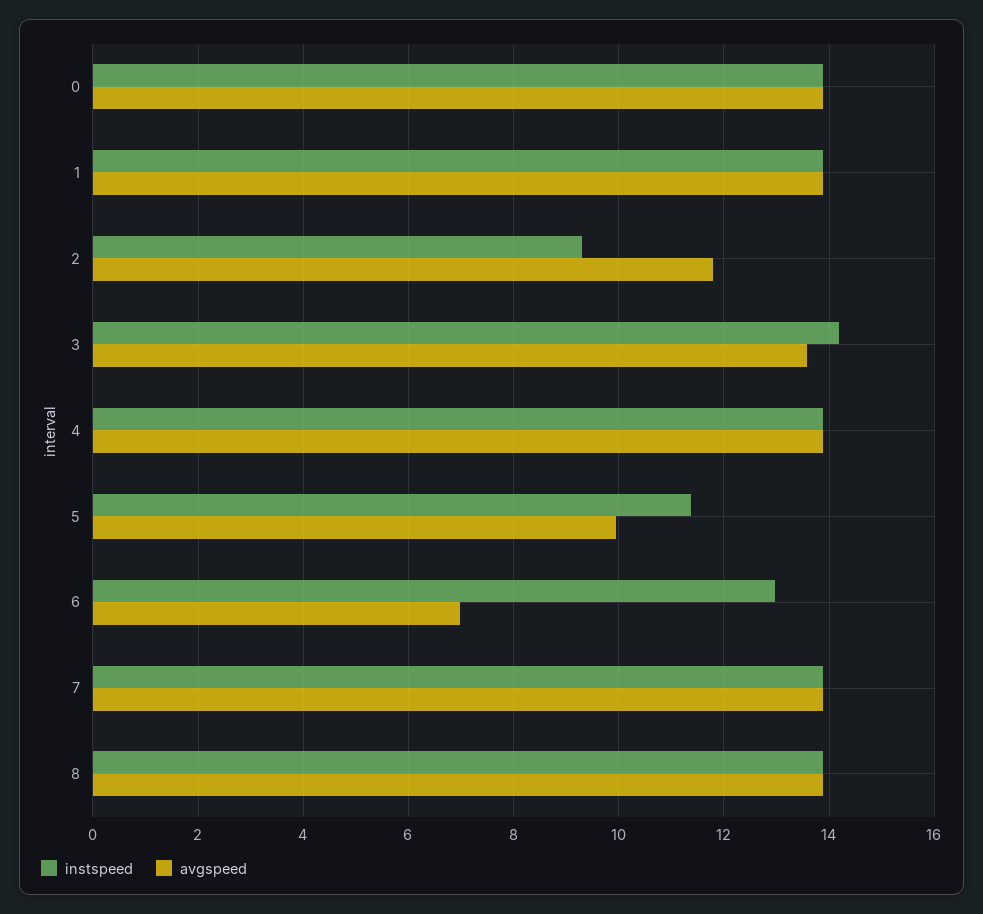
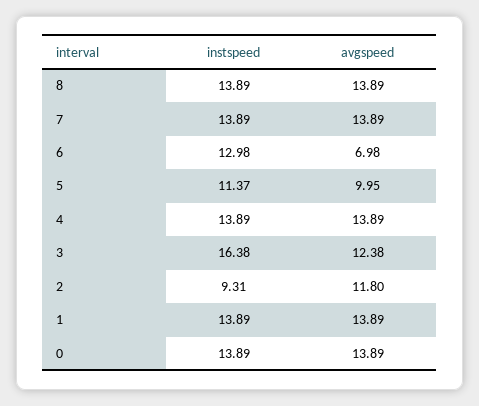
  {
    "instspeed": {
      "0": 13.89,
      "1": 13.89,
      "2": 9.31,
-     "3": 14.2,
+     "3": 16.38,
      "4": 13.89,
      "5": 11.37,
      "6": 12.98,
      "7": 13.89,
      "8": 13.89
    },
    "avgspeed": {
      "0": 13.89,
      "1": 13.89,
      "2": 11.8,
-     "3": 13.6,
+     "3": 12.38,
      "4": 13.89,
      "5": 9.95,
      "6": 6.98,
      "7": 13.89,
      "8": 13.89
    }
  }

